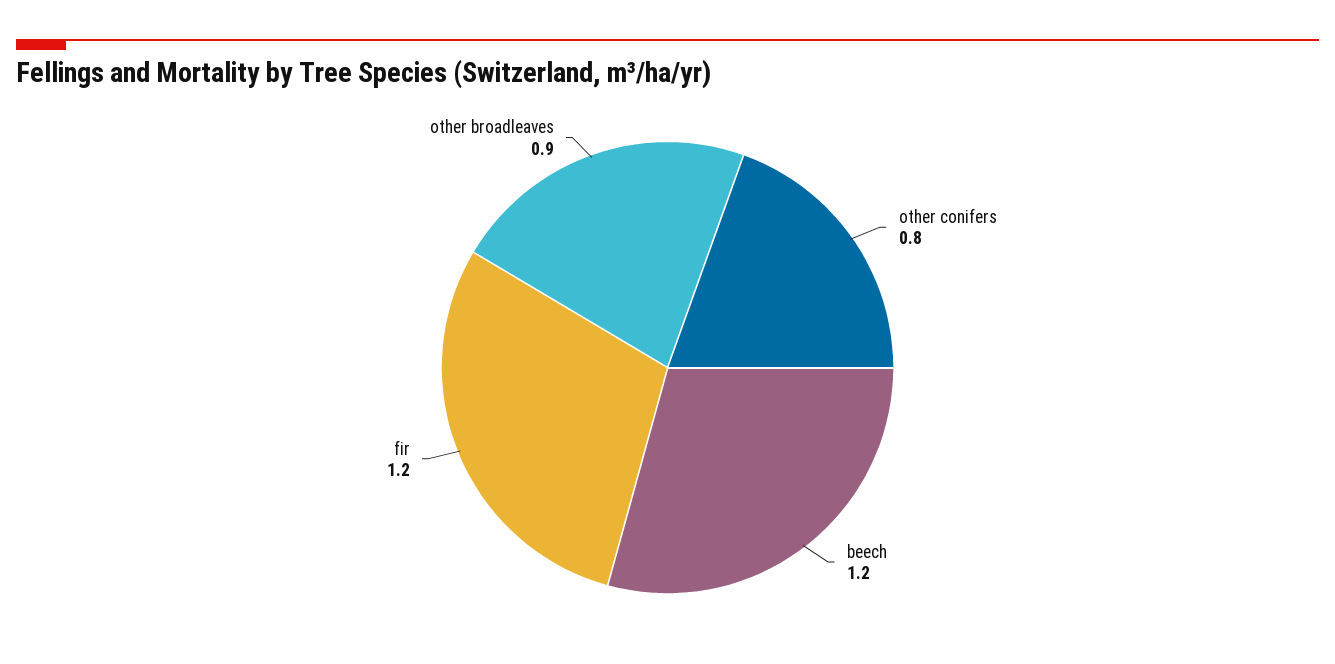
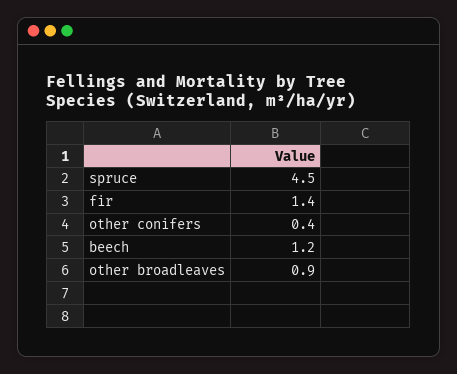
  {
-   "other conifers": 0.8,
+   "other conifers": 0.4,
    "beech": 1.2,
-   "fir": 1.2,
+   "fir": 1.4,
-   "other broadleaves": 0.9
+   "other broadleaves": 0.9,
+   "spruce": 4.5
  }

